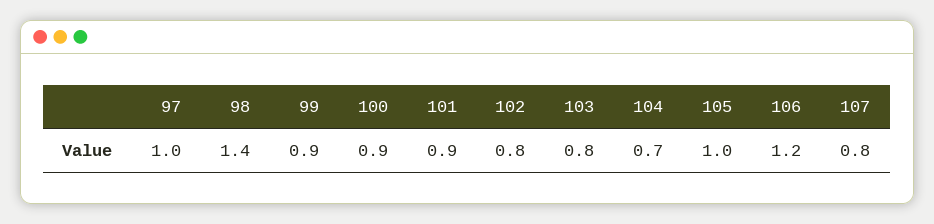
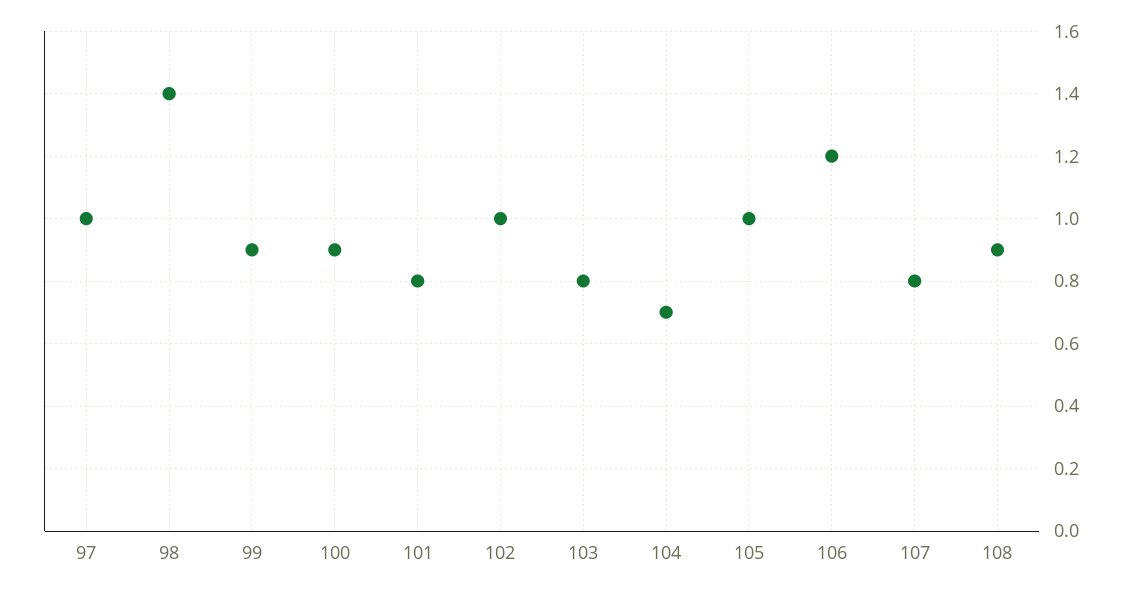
  {
    "97": 1,
    "98": 1.4,
    "99": 0.9,
    "100": 0.9,
-   "101": 0.9,
+   "101": 0.8,
-   "102": 0.8,
+   "102": 1,
    "103": 0.8,
    "104": 0.7,
    "105": 1,
    "106": 1.2,
-   "107": 0.8
+   "107": 0.8,
+   "108": 0.9
  }

